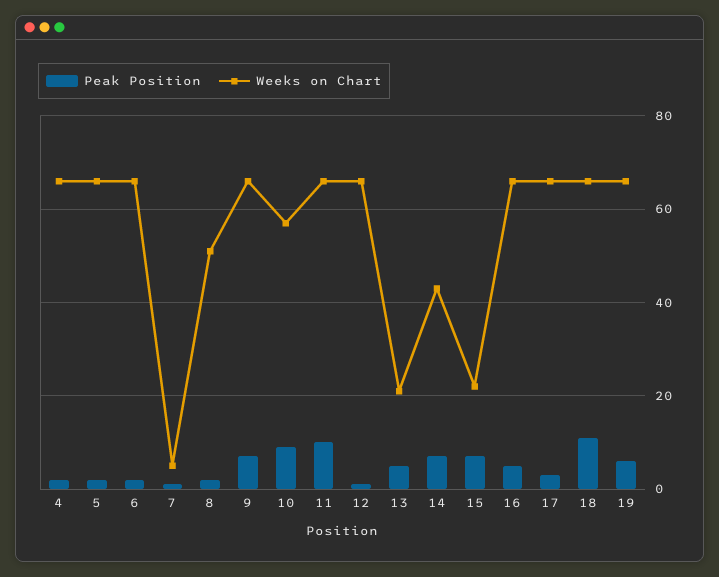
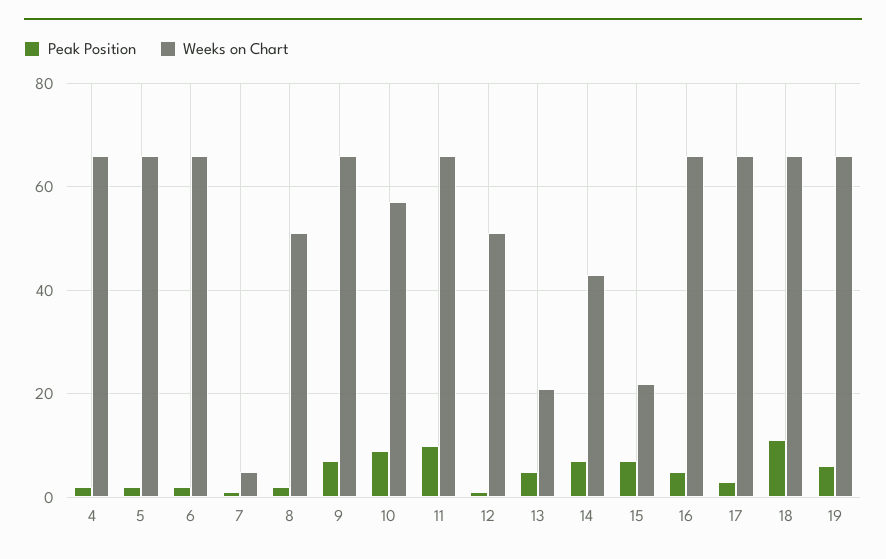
  {
    "Peak Position": {
      "4": 0,
      "5": 0,
      "6": 0,
      "7": 0,
      "8": 0,
      "9": 5,
      "10": 10,
      "11": 10,
      "12": 0,
      "13": 5,
      "14": 5,
      "15": 5,
      "16": 5,
      "17": 5,
      "18": 10,
      "19": 5
    },
    "Weeks on Chart": {
      "4": 65,
      "5": 65,
      "6": 65,
      "7": 5,
      "8": 50,
      "9": 65,
      "10": 55,
      "11": 65,
-     "12": 65,
+     "12": 50,
      "13": 20,
      "14": 45,
      "15": 20,
      "16": 65,
      "17": 65,
      "18": 65,
      "19": 65
    }
  }

